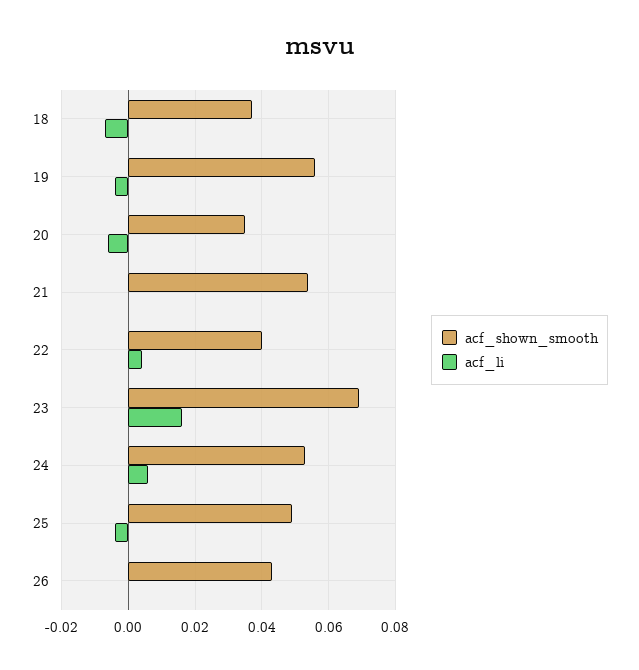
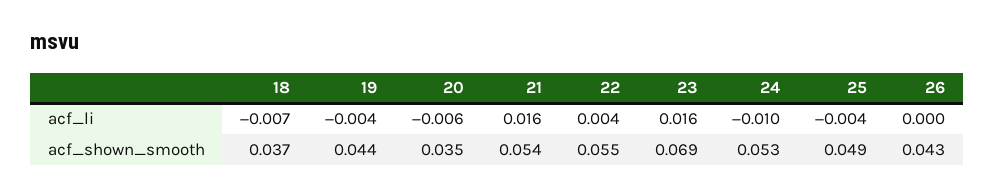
  {
    "acf_shown_smooth": {
      "18": 0.037,
-     "19": 0.055,
+     "19": 0.044,
      "20": 0.035,
      "21": 0.054,
-     "22": 0.04,
+     "22": 0.055,
      "23": 0.069,
      "24": 0.053,
      "25": 0.049,
      "26": 0.043
    },
    "acf_li": {
      "18": -0.007,
      "19": -0.004,
      "20": -0.006,
-     "21": 0,
+     "21": 0.016,
      "22": 0.004,
      "23": 0.016,
-     "24": 0.005,
+     "24": -0.01,
      "25": -0.004,
      "26": 0
    }
  }

